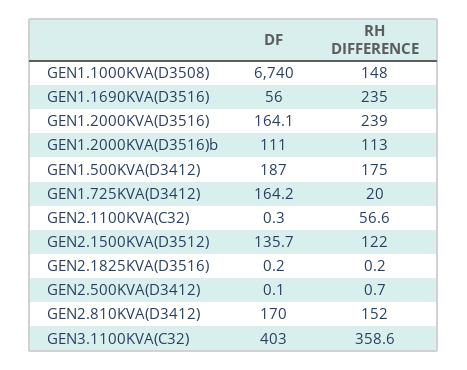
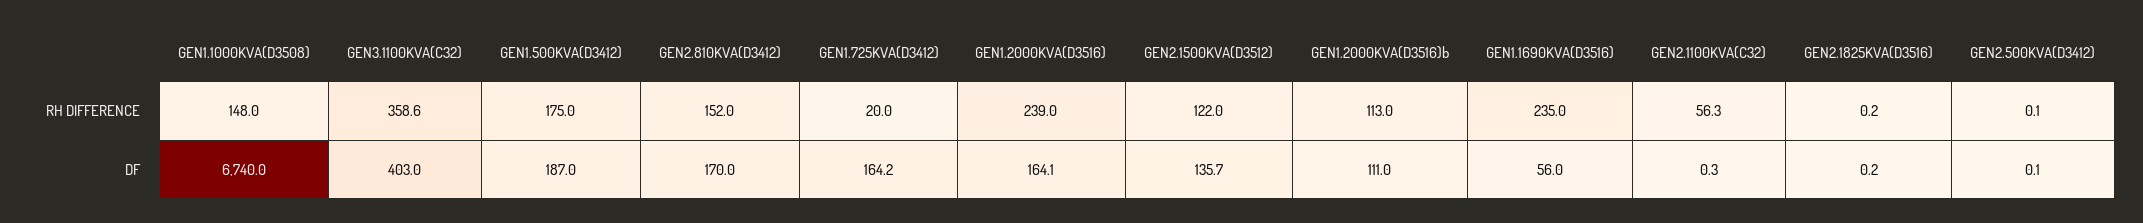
  {
    "DF": {
      "GEN1.1000KVA(D3508)": 6740,
      "GEN1.1690KVA(D3516)": 56,
      "GEN1.2000KVA(D3516)": 164.1,
      "GEN1.2000KVA(D3516)b": 111,
      "GEN1.500KVA(D3412)": 187,
      "GEN1.725KVA(D3412)": 164.2,
      "GEN2.1100KVA(C32)": 0.3,
      "GEN2.1500KVA(D3512)": 135.7,
      "GEN2.1825KVA(D3516)": 0.2,
      "GEN2.500KVA(D3412)": 0.1,
      "GEN2.810KVA(D3412)": 170,
      "GEN3.1100KVA(C32)": 403
    },
    "RH DIFFERENCE": {
      "GEN1.1000KVA(D3508)": 148,
      "GEN1.1690KVA(D3516)": 235,
      "GEN1.2000KVA(D3516)": 239,
      "GEN1.2000KVA(D3516)b": 113,
      "GEN1.500KVA(D3412)": 175,
      "GEN1.725KVA(D3412)": 20,
-     "GEN2.1100KVA(C32)": 56.6,
+     "GEN2.1100KVA(C32)": 56.3,
      "GEN2.1500KVA(D3512)": 122,
      "GEN2.1825KVA(D3516)": 0.2,
-     "GEN2.500KVA(D3412)": 0.7,
+     "GEN2.500KVA(D3412)": 0.1,
      "GEN2.810KVA(D3412)": 152,
      "GEN3.1100KVA(C32)": 358.6
    }
  }

